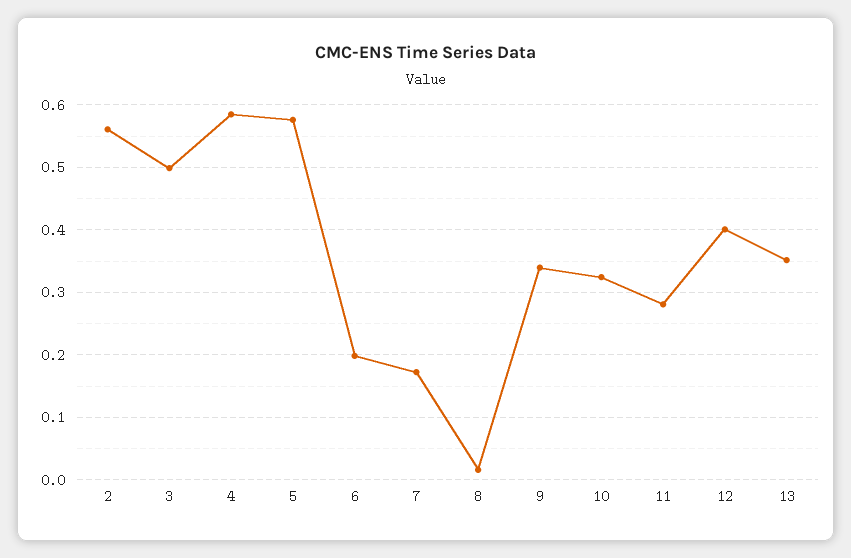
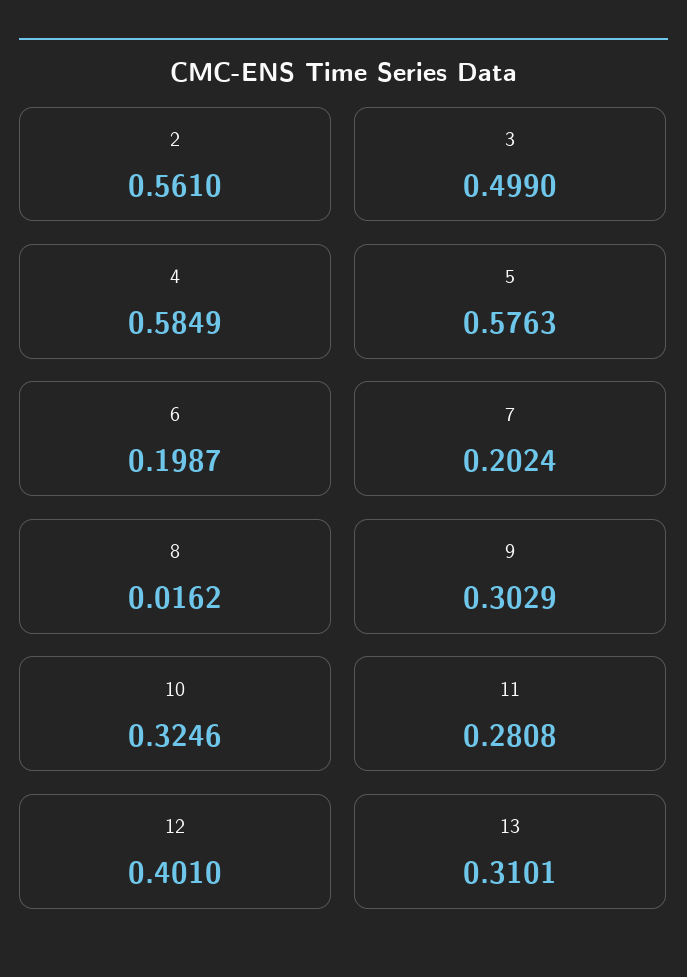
  {
    "2": 0.561,
    "3": 0.499,
    "4": 0.5849,
    "5": 0.5763,
    "6": 0.1987,
-   "7": 0.17,
+   "7": 0.2024,
    "8": 0.0162,
-   "9": 0.34,
+   "9": 0.3029,
    "10": 0.3246,
    "11": 0.2808,
    "12": 0.401,
-   "13": 0.35
+   "13": 0.3101
  }

